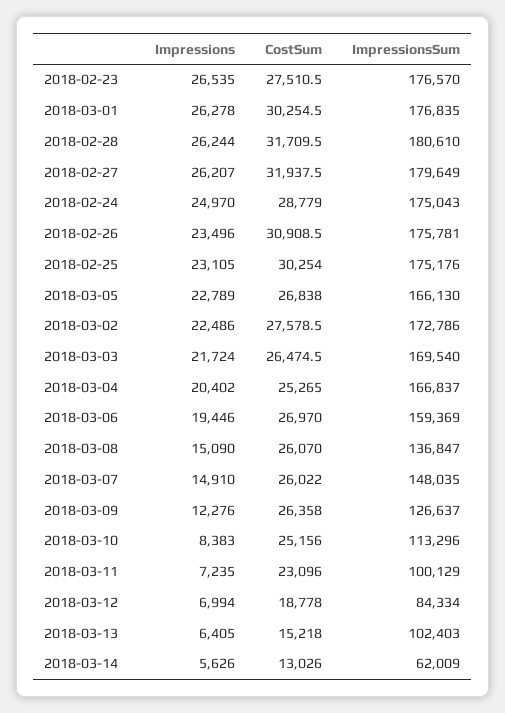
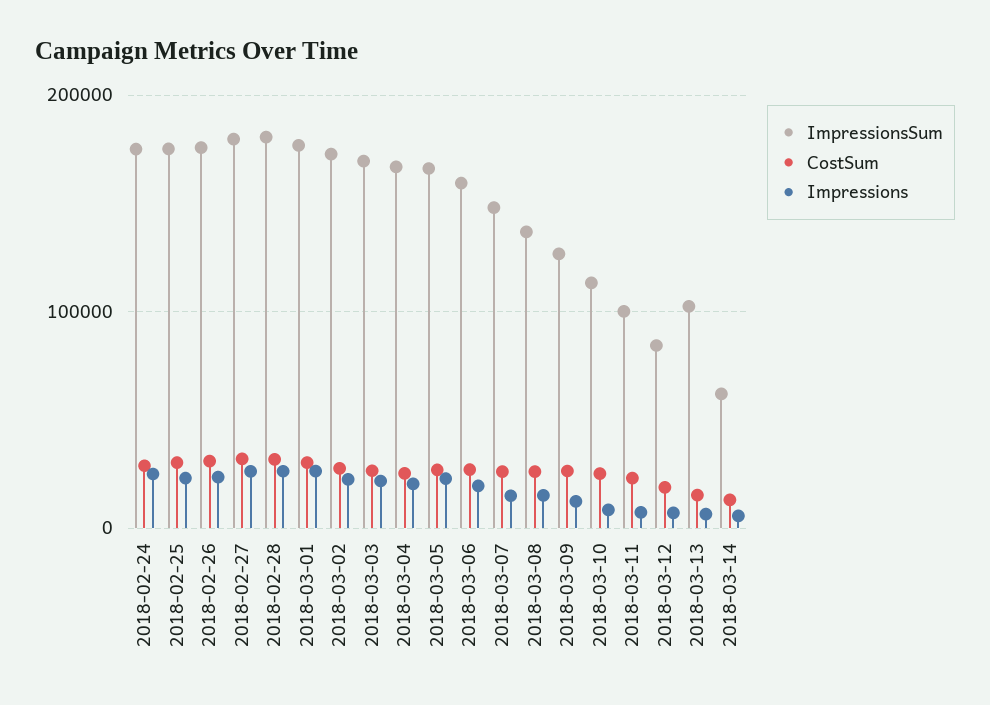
  {
    "Impressions": {
-     "2018-02-23": 26535,
      "2018-03-01": 26278,
      "2018-02-28": 26244,
      "2018-02-27": 26207,
      "2018-02-24": 24970,
      "2018-02-26": 23496,
      "2018-02-25": 23105,
      "2018-03-05": 22789,
      "2018-03-02": 22486,
      "2018-03-03": 21724,
      "2018-03-04": 20402,
      "2018-03-06": 19446,
      "2018-03-08": 15090,
      "2018-03-07": 14910,
      "2018-03-09": 12276,
      "2018-03-10": 8383,
      "2018-03-11": 7235,
      "2018-03-12": 6994,
      "2018-03-13": 6405,
      "2018-03-14": 5626
    },
    "CostSum": {
-     "2018-02-23": 27510.5,
      "2018-03-01": 30254.5,
      "2018-02-28": 31709.5,
      "2018-02-27": 31937.5,
      "2018-02-24": 28779,
      "2018-02-26": 30908.5,
      "2018-02-25": 30254,
      "2018-03-05": 26838,
      "2018-03-02": 27578.5,
      "2018-03-03": 26474.5,
      "2018-03-04": 25265,
      "2018-03-06": 26970,
      "2018-03-08": 26070,
      "2018-03-07": 26022,
      "2018-03-09": 26358,
      "2018-03-10": 25156,
      "2018-03-11": 23096,
      "2018-03-12": 18778,
      "2018-03-13": 15218,
      "2018-03-14": 13026
    },
    "ImpressionsSum": {
-     "2018-02-23": 176570,
      "2018-03-01": 176835,
      "2018-02-28": 180610,
      "2018-02-27": 179649,
      "2018-02-24": 175043,
      "2018-02-26": 175781,
      "2018-02-25": 175176,
      "2018-03-05": 166130,
      "2018-03-02": 172786,
      "2018-03-03": 169540,
      "2018-03-04": 166837,
      "2018-03-06": 159369,
      "2018-03-08": 136847,
      "2018-03-07": 148035,
      "2018-03-09": 126637,
      "2018-03-10": 113296,
      "2018-03-11": 100129,
      "2018-03-12": 84334,
      "2018-03-13": 102403,
      "2018-03-14": 62009
    }
  }

